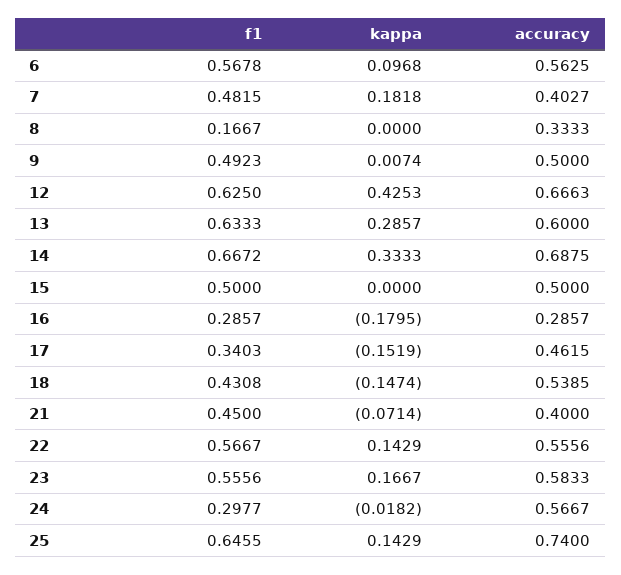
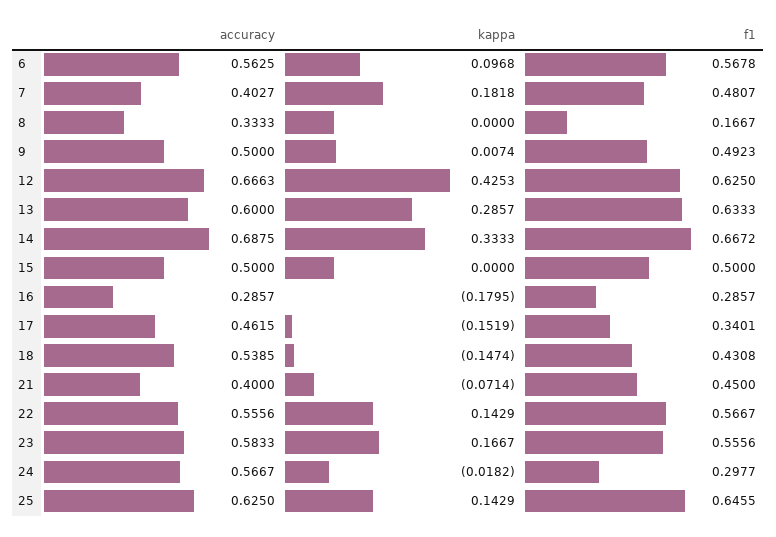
  {
    "f1": {
      "6": 0.5678,
-     "7": 0.4815,
+     "7": 0.4807,
      "8": 0.1667,
      "9": 0.4923,
      "12": 0.625,
      "13": 0.6333,
      "14": 0.6672,
      "15": 0.5,
      "16": 0.2857,
-     "17": 0.3403,
+     "17": 0.3401,
      "18": 0.4308,
      "21": 0.45,
      "22": 0.5667,
      "23": 0.5556,
      "24": 0.2977,
      "25": 0.6455
    },
    "kappa": {
      "6": 0.0968,
      "7": 0.1818,
      "8": 0,
      "9": 0.0074,
      "12": 0.4253,
      "13": 0.2857,
      "14": 0.3333,
      "15": 0,
      "16": -0.1795,
      "17": -0.1519,
      "18": -0.1474,
      "21": -0.0714,
      "22": 0.1429,
      "23": 0.1667,
      "24": -0.0182,
      "25": 0.1429
    },
    "accuracy": {
      "6": 0.5625,
      "7": 0.4027,
      "8": 0.3333,
      "9": 0.5,
      "12": 0.6663,
      "13": 0.6,
      "14": 0.6875,
      "15": 0.5,
      "16": 0.2857,
      "17": 0.4615,
      "18": 0.5385,
      "21": 0.4,
      "22": 0.5556,
      "23": 0.5833,
      "24": 0.5667,
-     "25": 0.74
+     "25": 0.625
    }
  }

